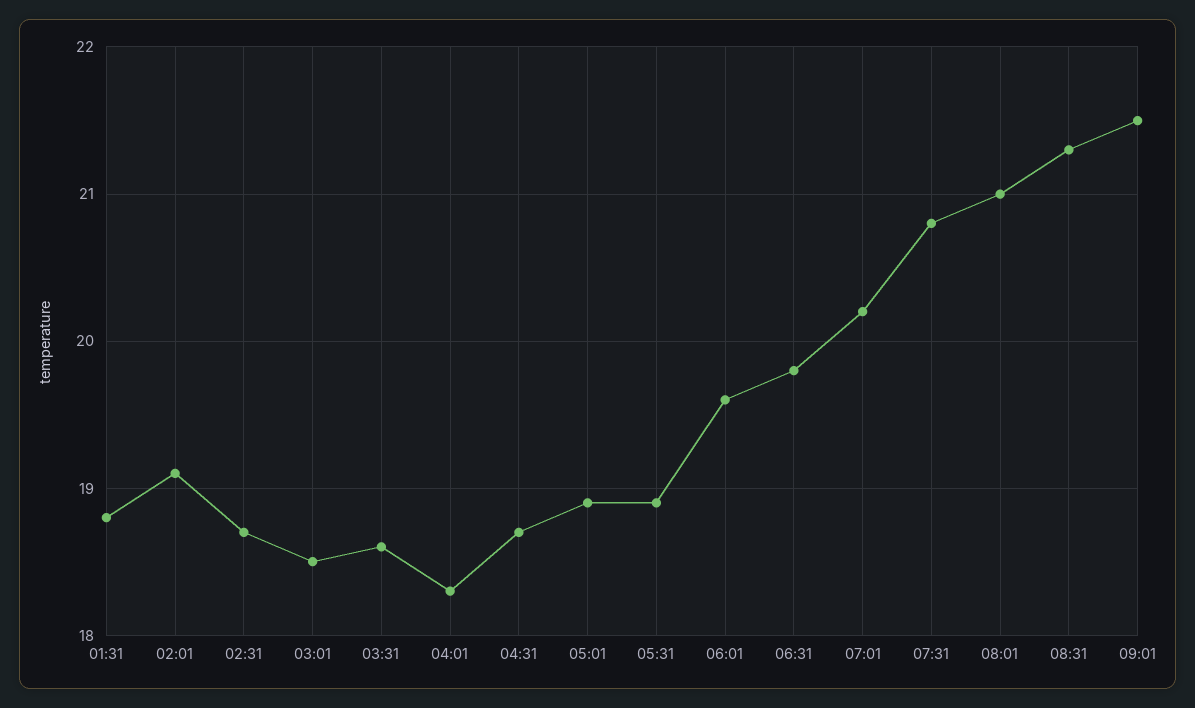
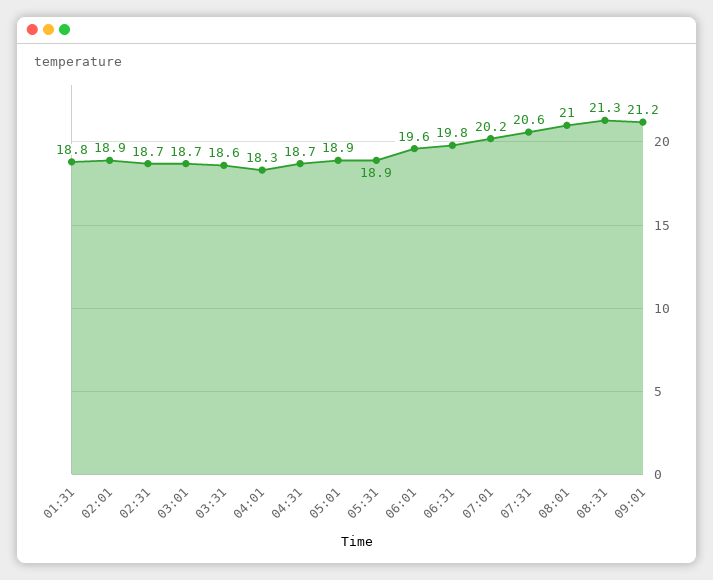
  {
    "01:31": 18.8,
-   "02:01": 19.1,
+   "02:01": 18.9,
    "02:31": 18.7,
-   "03:01": 18.5,
+   "03:01": 18.7,
    "03:31": 18.6,
    "04:01": 18.3,
    "04:31": 18.7,
    "05:01": 18.9,
    "05:31": 18.9,
    "06:01": 19.6,
    "06:31": 19.8,
    "07:01": 20.2,
-   "07:31": 20.8,
+   "07:31": 20.6,
    "08:01": 21,
    "08:31": 21.3,
-   "09:01": 21.5
+   "09:01": 21.2
  }

